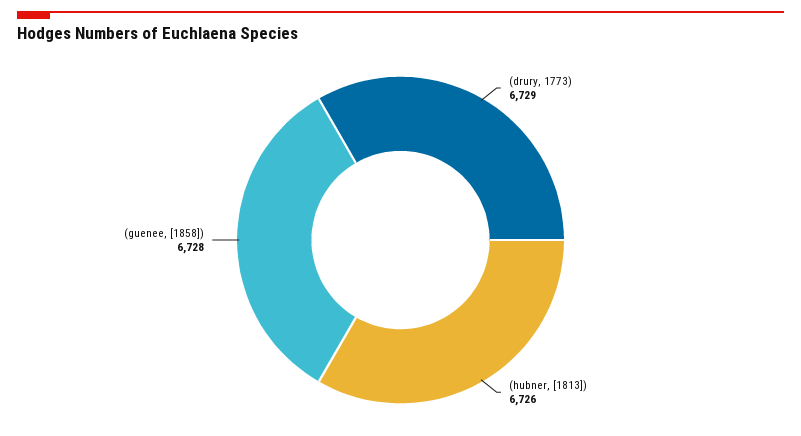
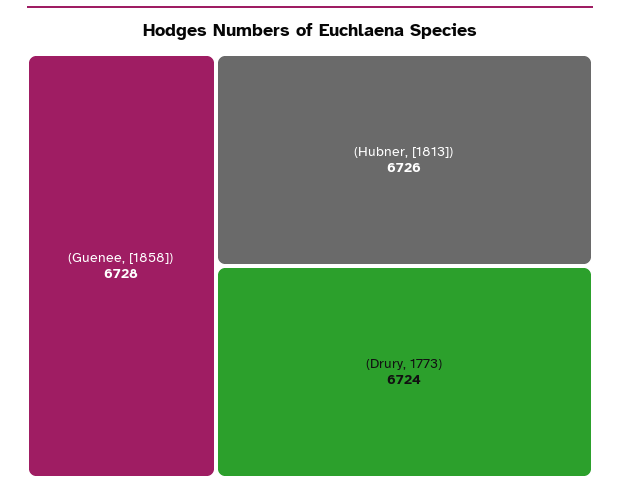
  {
-   "(drury, 1773)": 6729,
+   "(drury, 1773)": 6724,
    "(hubner, [1813])": 6726,
    "(guenee, [1858])": 6728
  }

